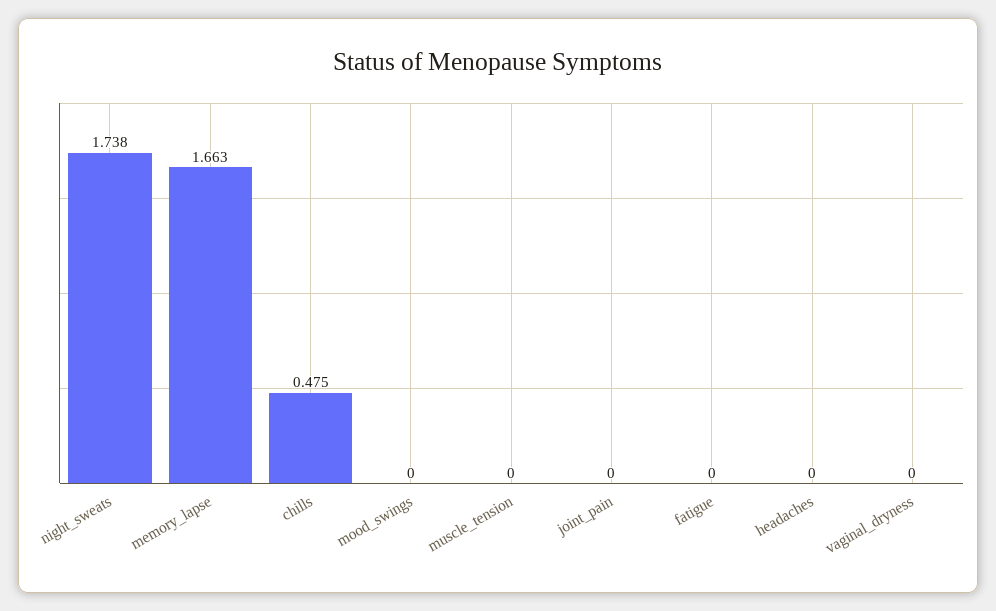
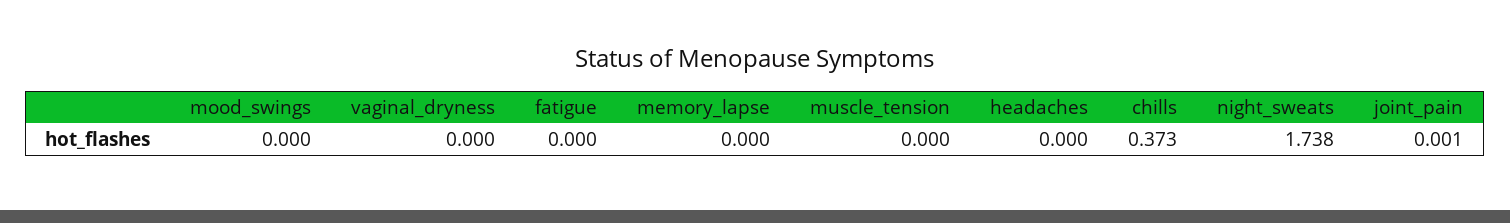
  {
    "night_sweats": 1.738,
-   "memory_lapse": 1.663,
+   "memory_lapse": 0,
-   "chills": 0.475,
+   "chills": 0.373,
    "mood_swings": 0,
    "muscle_tension": 0,
-   "joint_pain": 0,
+   "joint_pain": 0.001,
    "fatigue": 0,
    "headaches": 0,
    "vaginal_dryness": 0
  }

